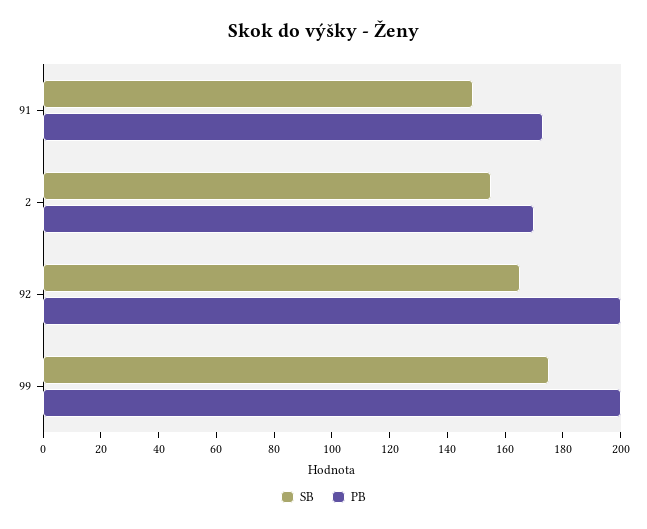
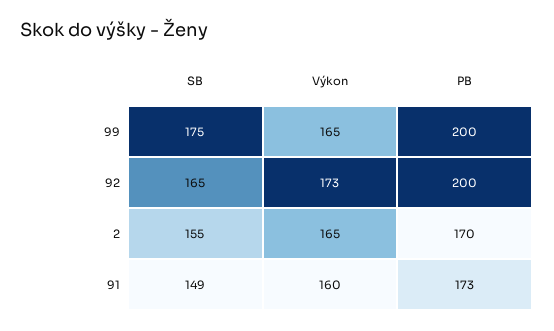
  {
    "SB": {
      "91": 149,
      "2": 155,
      "92": 165,
      "99": 175
    },
    "PB": {
      "91": 173,
      "2": 170,
      "92": 200,
      "99": 200
-   }
+   },
+   "Výkon": {
+     "99": 165,
+     "92": 173,
+     "2": 165,
+     "91": 160
+   }
  }

